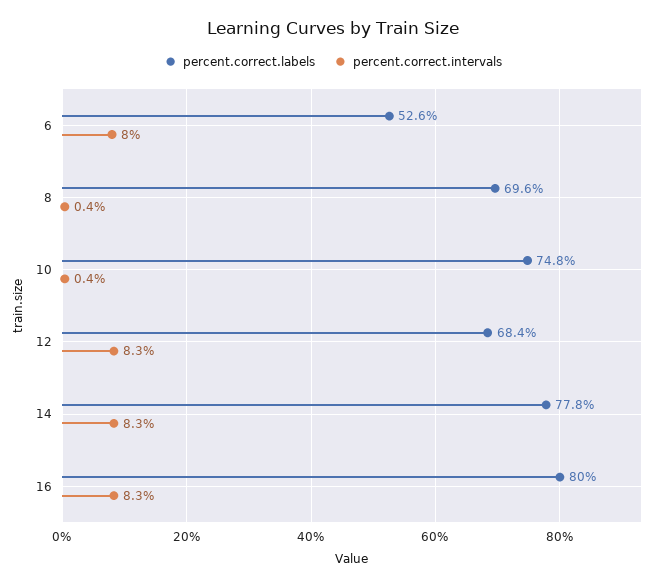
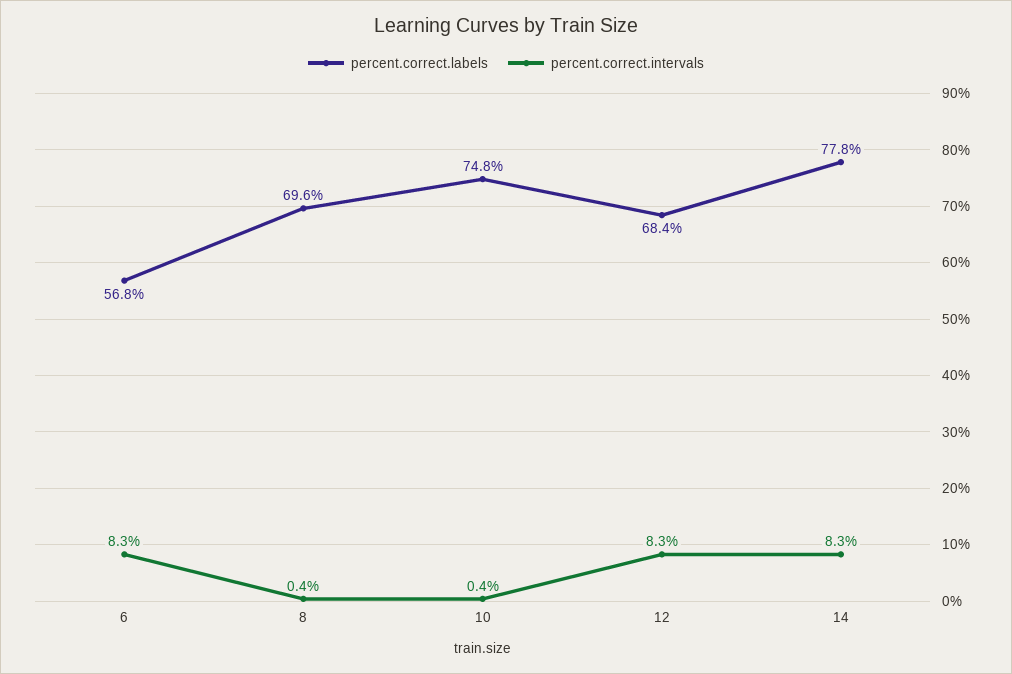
  {
    "percent.correct.labels": {
-     "6": 52.6,
+     "6": 56.8,
      "8": 69.6,
      "10": 74.8,
      "12": 68.4,
-     "14": 77.8,
+     "14": 77.8
-     "16": 80
    },
    "percent.correct.intervals": {
-     "6": 8,
+     "6": 8.3,
      "8": 0.4,
      "10": 0.4,
      "12": 8.3,
-     "14": 8.3,
+     "14": 8.3
-     "16": 8.3
    }
  }

